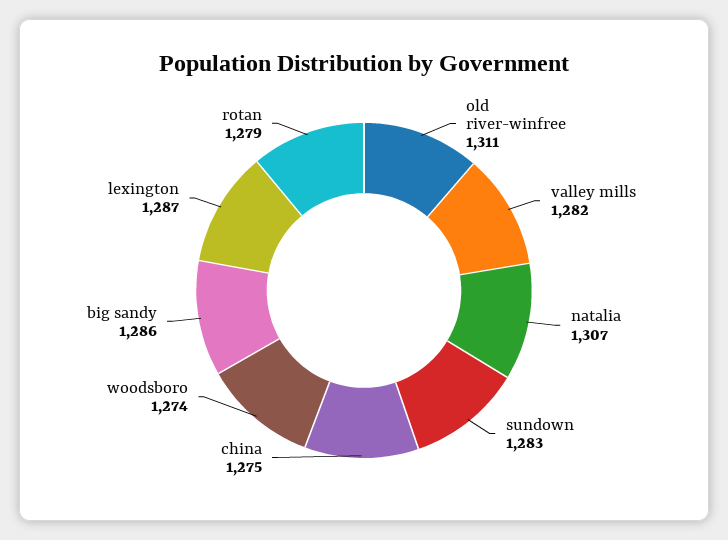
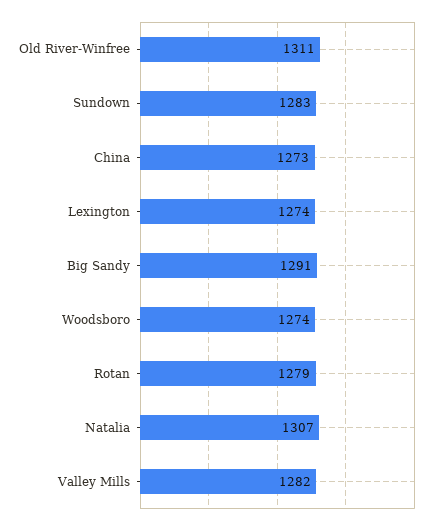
  {
    "old river-winfree": 1311,
    "valley mills": 1282,
    "natalia": 1307,
    "sundown": 1283,
-   "china": 1275,
+   "china": 1273,
    "woodsboro": 1274,
-   "big sandy": 1286,
+   "big sandy": 1291,
-   "lexington": 1287,
+   "lexington": 1274,
    "rotan": 1279
  }

